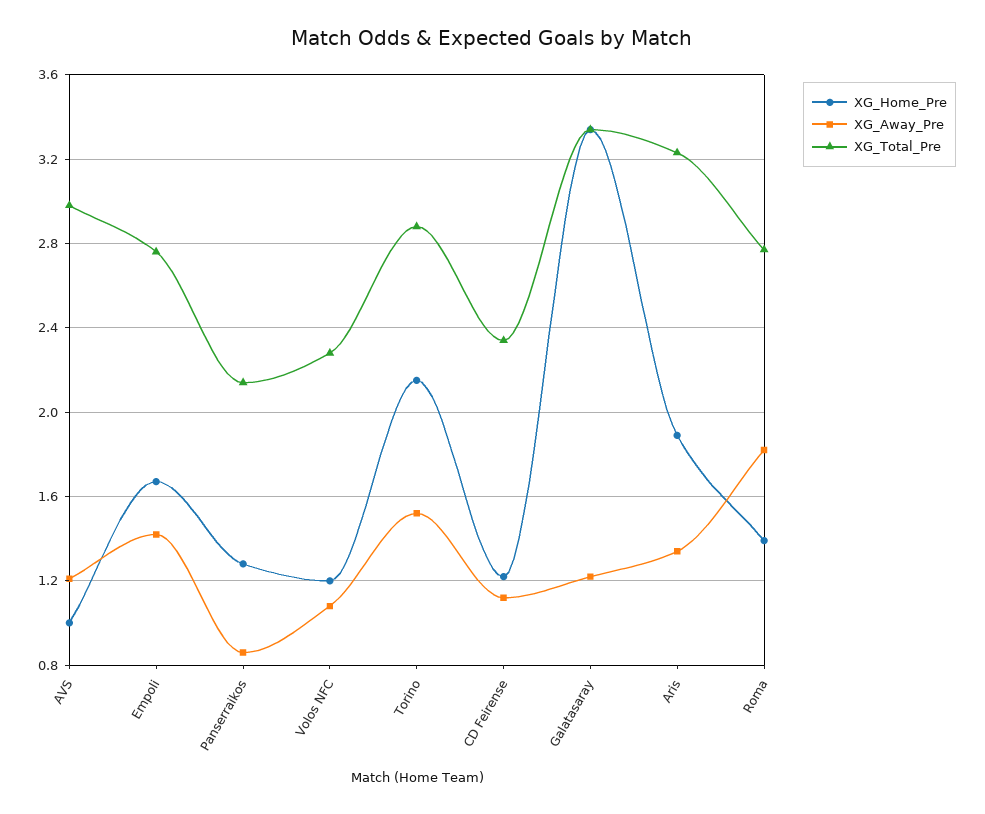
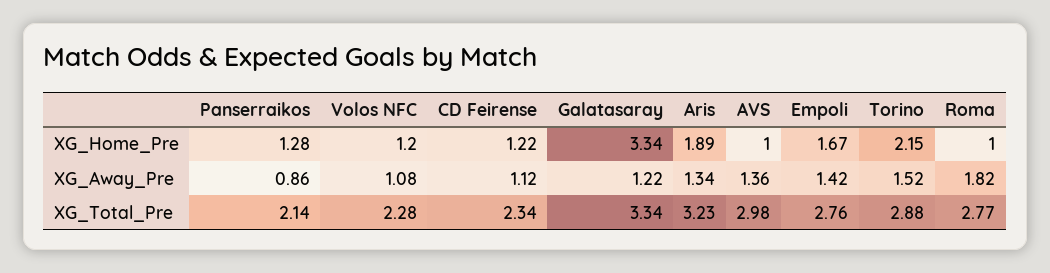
  {
    "XG_Home_Pre": {
      "AVS": 1,
      "Empoli": 1.67,
      "Panserraikos": 1.28,
      "Volos NFC": 1.2,
      "Torino": 2.15,
      "CD Feirense": 1.22,
      "Galatasaray": 3.34,
      "Aris": 1.89,
-     "Roma": 1.4
+     "Roma": 1
    },
    "XG_Away_Pre": {
-     "AVS": 1.2,
+     "AVS": 1.36,
      "Empoli": 1.42,
      "Panserraikos": 0.86,
      "Volos NFC": 1.08,
      "Torino": 1.52,
      "CD Feirense": 1.12,
      "Galatasaray": 1.22,
      "Aris": 1.34,
      "Roma": 1.82
    },
    "XG_Total_Pre": {
      "AVS": 2.98,
      "Empoli": 2.76,
      "Panserraikos": 2.14,
      "Volos NFC": 2.28,
      "Torino": 2.88,
      "CD Feirense": 2.34,
      "Galatasaray": 3.34,
      "Aris": 3.23,
      "Roma": 2.77
    }
  }

